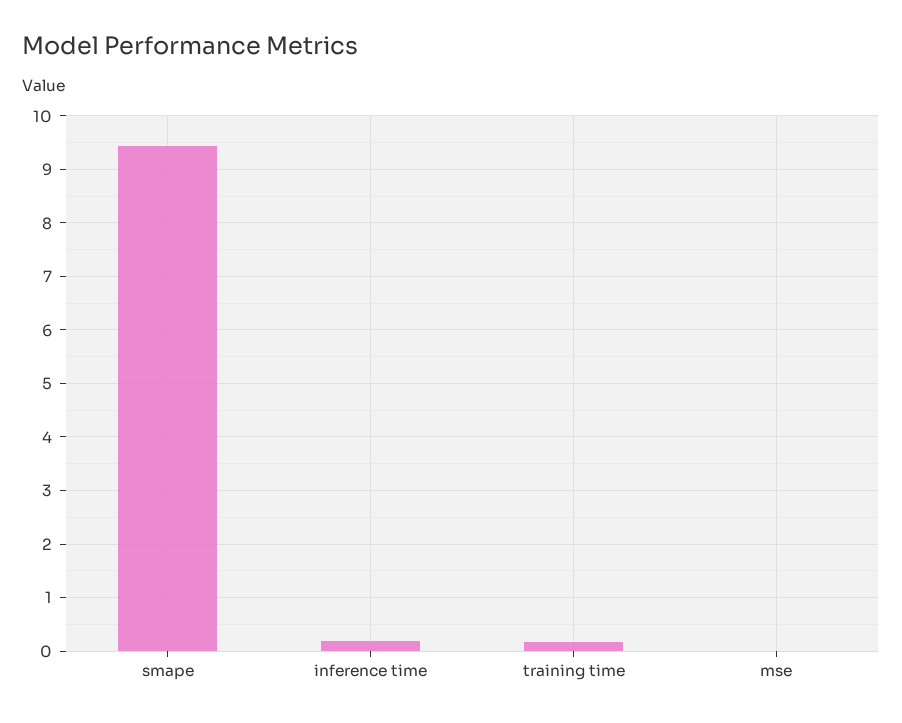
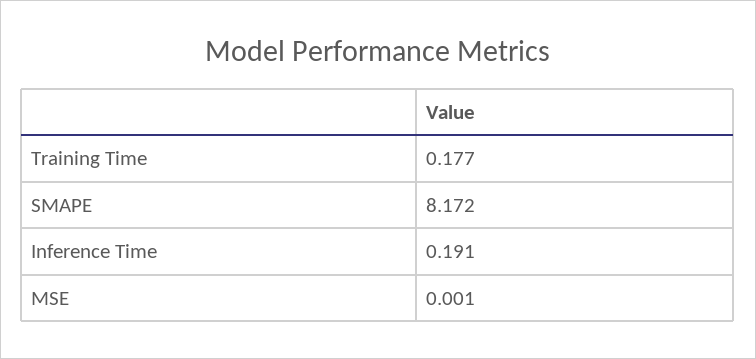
  {
-   "smape": 9.4,
+   "smape": 8.172,
    "inference time": 0.191,
    "training time": 0.177,
    "mse": 0.001
  }

